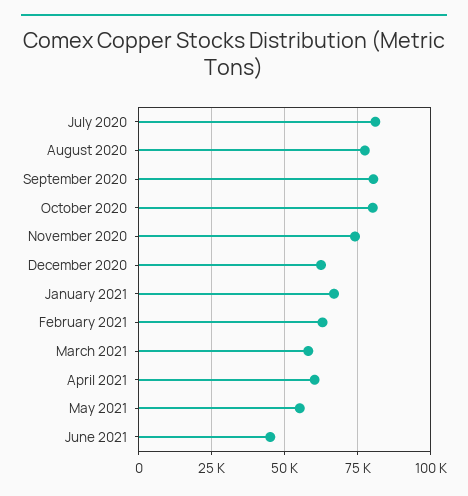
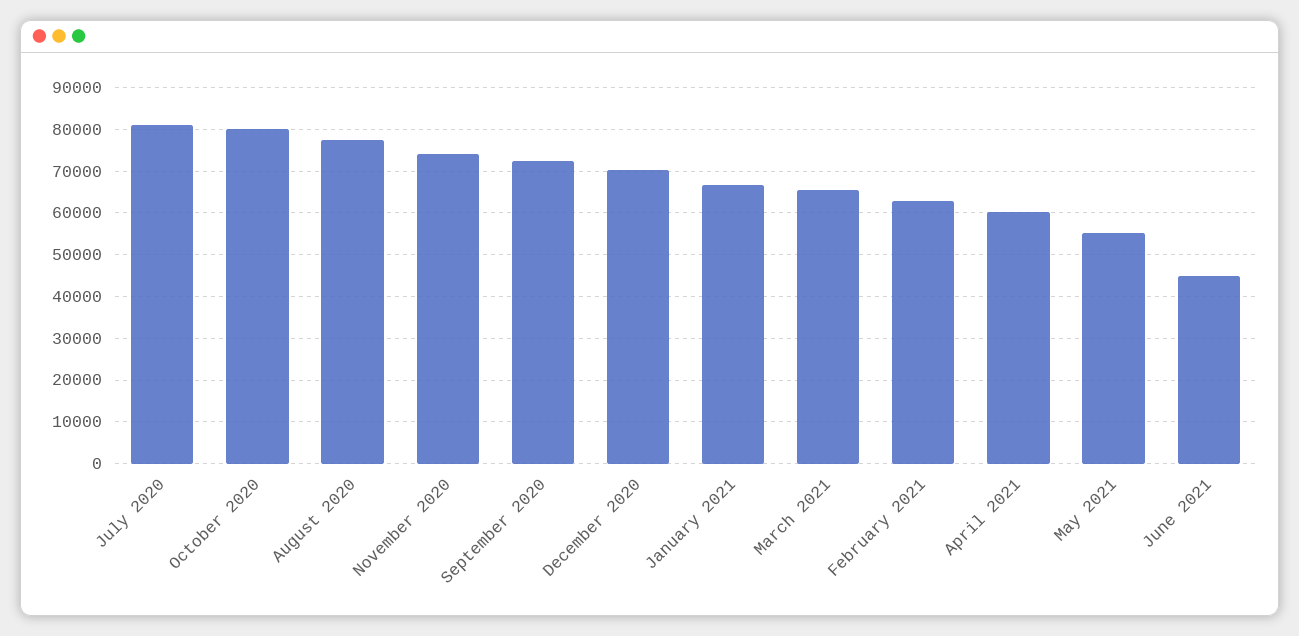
  {
    "July 2020": 82000,
    "August 2020": 78000,
-   "September 2020": 80000,
+   "September 2020": 72000,
    "October 2020": 80000,
    "November 2020": 74000,
-   "December 2020": 62500,
+   "December 2020": 70000,
    "January 2021": 66000,
    "February 2021": 62000,
-   "March 2021": 57500,
+   "March 2021": 66000,
    "April 2021": 60000,
    "May 2021": 56000,
    "June 2021": 46000
  }

